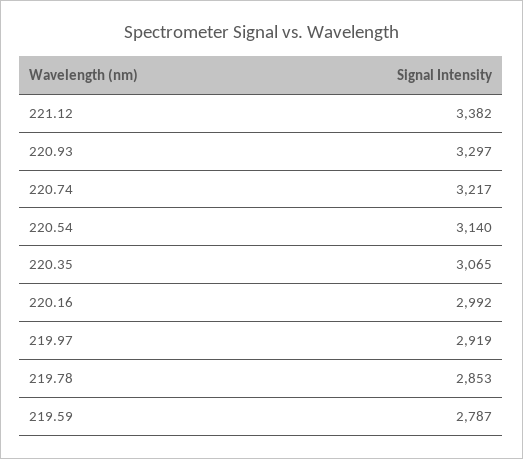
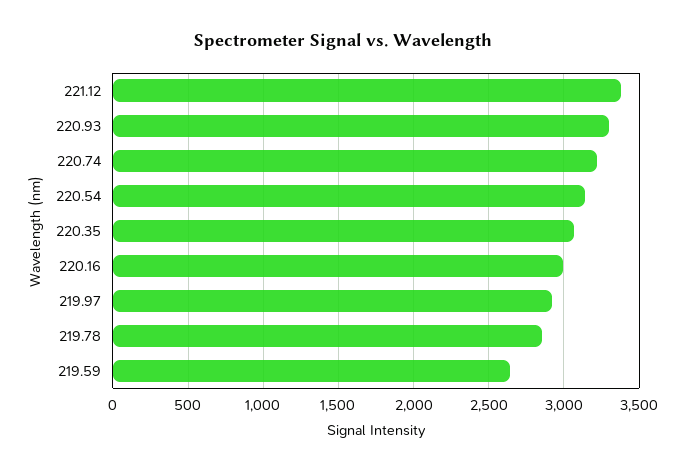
  {
    "221.12": 3382,
    "220.93": 3297,
    "220.74": 3217,
    "220.54": 3140,
    "220.35": 3065,
    "220.16": 2992,
    "219.97": 2919,
    "219.78": 2853,
-   "219.59": 2787
+   "219.59": 2650
  }

